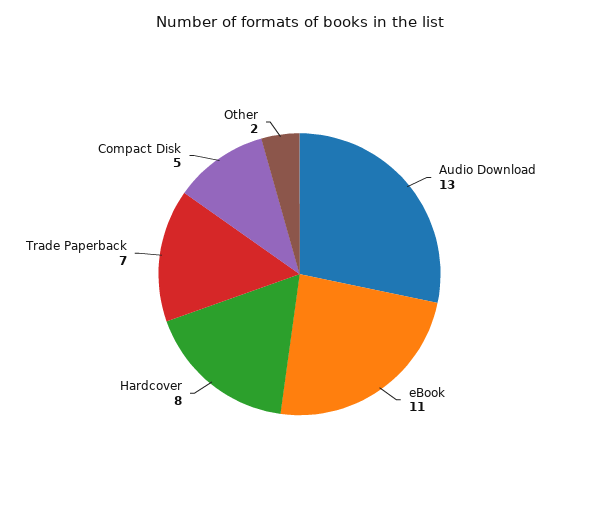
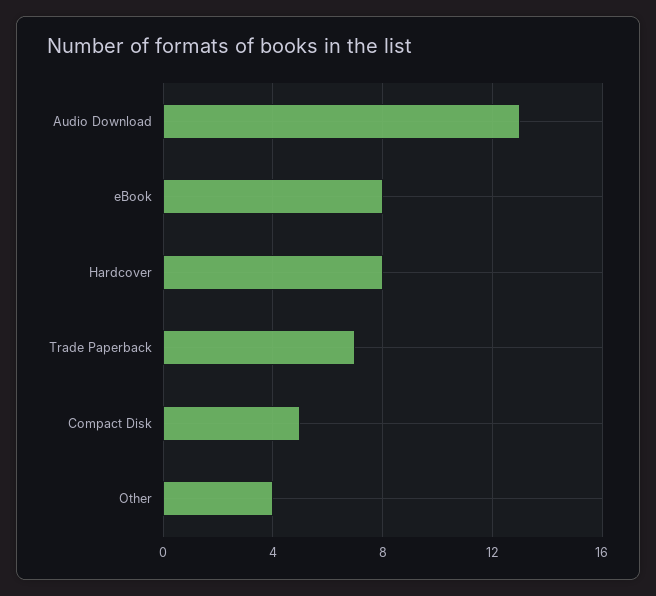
  {
    "Audio Download": 13,
-   "eBook": 11,
+   "eBook": 8,
    "Hardcover": 8,
    "Trade Paperback": 7,
    "Compact Disk": 5,
-   "Other": 2
+   "Other": 4
  }

